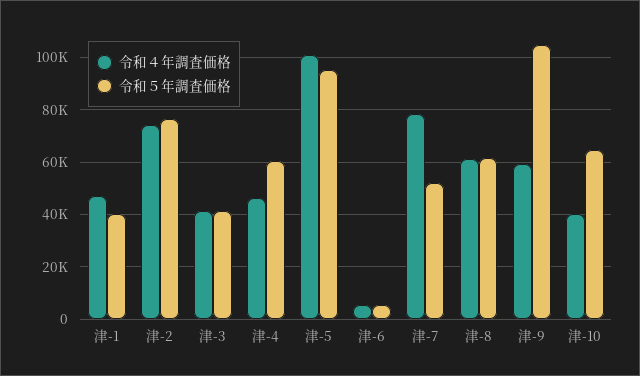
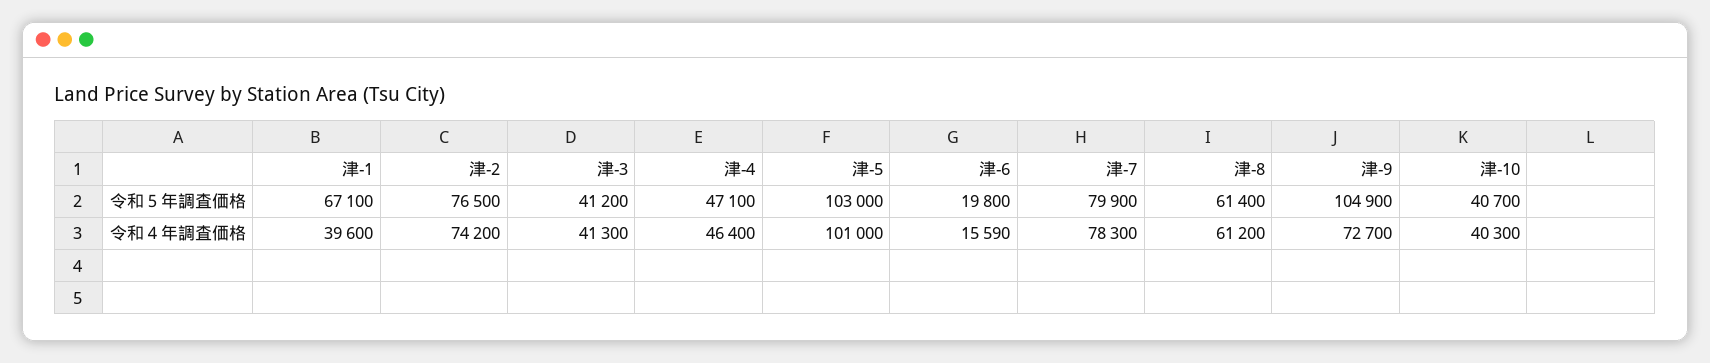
  {
    "令和４年調査価格": {
-     "津-1": 47500,
+     "津-1": 39600,
      "津-2": 74200,
      "津-3": 41300,
      "津-4": 46400,
      "津-5": 101000,
-     "津-6": 5000,
+     "津-6": 15590,
      "津-7": 78300,
      "津-8": 61200,
-     "津-9": 60000,
+     "津-9": 72700,
      "津-10": 40300
    },
    "令和５年調査価格": {
-     "津-1": 40000,
+     "津-1": 67100,
      "津-2": 76500,
      "津-3": 41200,
-     "津-4": 60000,
+     "津-4": 47100,
-     "津-5": 95000,
+     "津-5": 103000,
-     "津-6": 5000,
+     "津-6": 19800,
-     "津-7": 52500,
+     "津-7": 79900,
      "津-8": 61400,
      "津-9": 104900,
-     "津-10": 65000
+     "津-10": 40700
    }
  }

